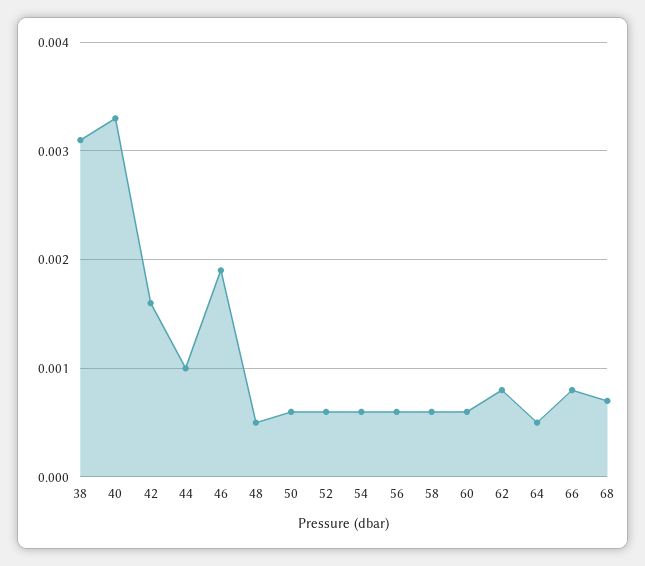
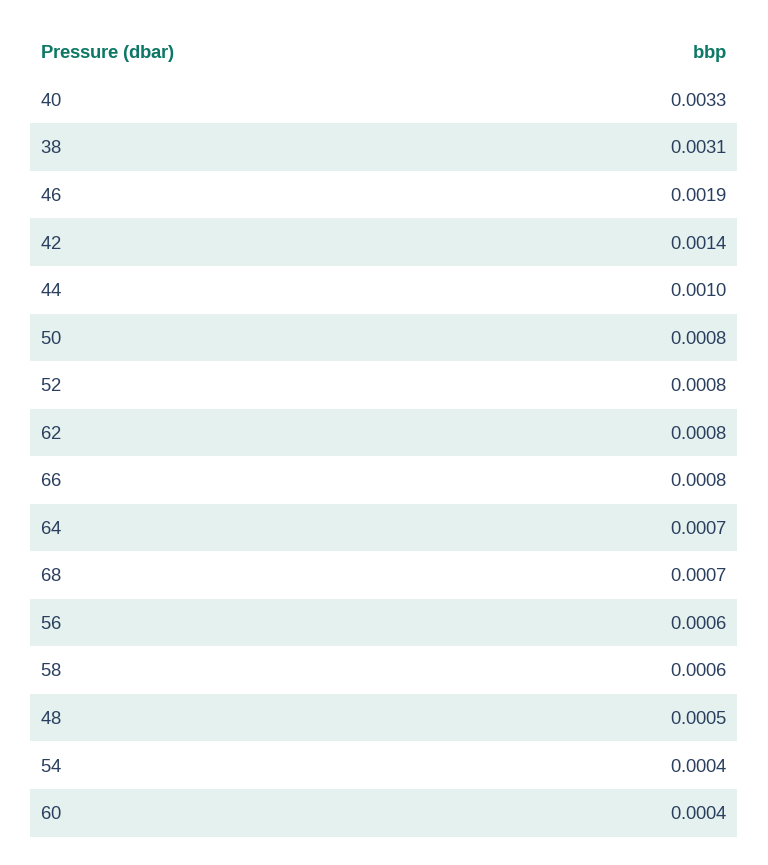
  {
    "38": 0.0031,
    "40": 0.0033,
-   "42": 0.0016,
+   "42": 0.0014,
    "44": 0.001,
    "46": 0.0019,
    "48": 0.0005,
-   "50": 0.0006,
+   "50": 0.0008,
-   "52": 0.0006,
+   "52": 0.0008,
-   "54": 0.0006,
+   "54": 0.0004,
    "56": 0.0006,
    "58": 0.0006,
-   "60": 0.0006,
+   "60": 0.0004,
    "62": 0.0008,
-   "64": 0.0005,
+   "64": 0.0007,
    "66": 0.0008,
    "68": 0.0007
  }

